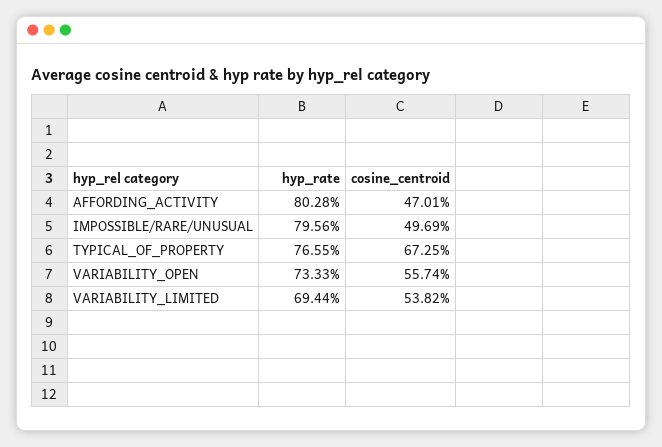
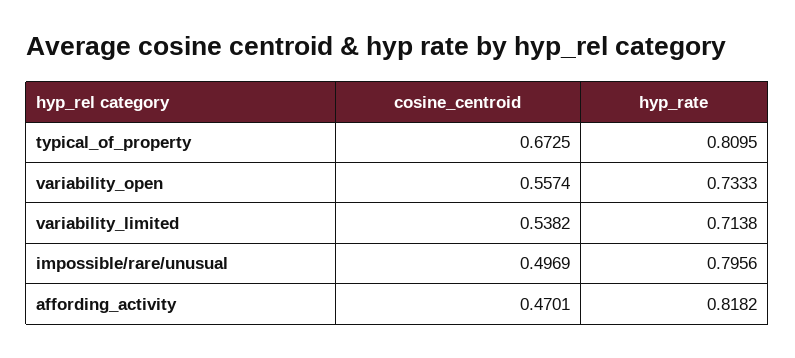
  {
    "hyp_rate": {
-     "AFFORDING_ACTIVITY": 0.8028,
+     "AFFORDING_ACTIVITY": 0.8182,
      "IMPOSSIBLE/RARE/UNUSUAL": 0.7956,
-     "TYPICAL_OF_PROPERTY": 0.7655,
+     "TYPICAL_OF_PROPERTY": 0.8095,
      "VARIABILITY_OPEN": 0.7333,
-     "VARIABILITY_LIMITED": 0.6944
+     "VARIABILITY_LIMITED": 0.7138
    },
    "cosine_centroid": {
      "AFFORDING_ACTIVITY": 0.4701,
      "IMPOSSIBLE/RARE/UNUSUAL": 0.4969,
      "TYPICAL_OF_PROPERTY": 0.6725,
      "VARIABILITY_OPEN": 0.5574,
      "VARIABILITY_LIMITED": 0.5382
    }
  }

